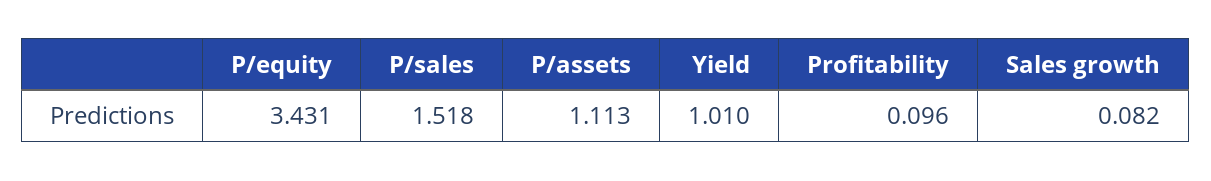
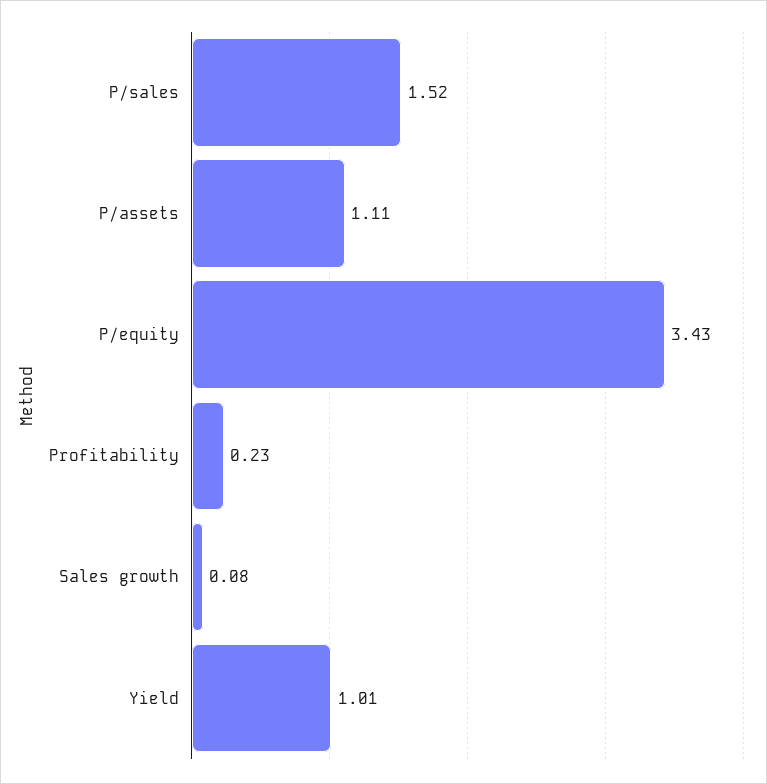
  {
    "P/equity": 3.431,
    "P/sales": 1.518,
    "P/assets": 1.113,
    "Yield": 1.01,
-   "Profitability": 0.096,
+   "Profitability": 0.23,
    "Sales growth": 0.082
  }

